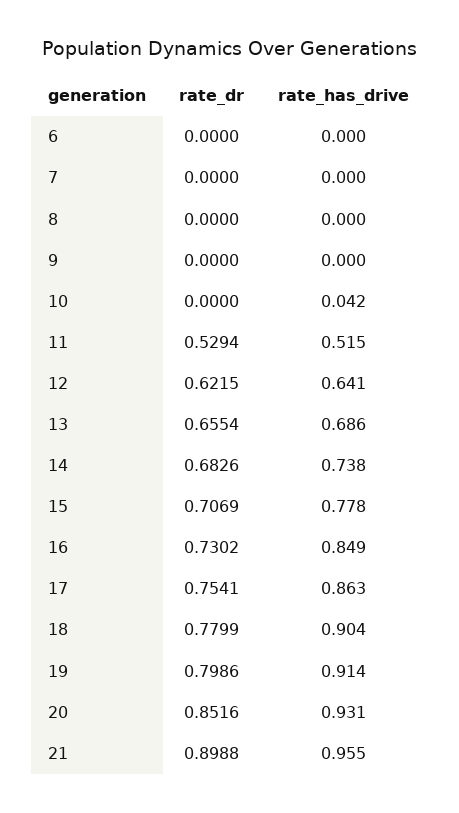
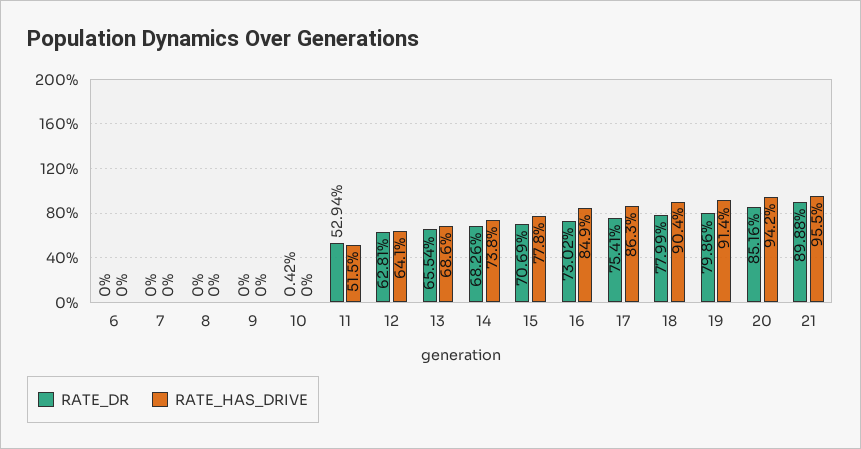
  {
    "rate_dr": {
      "6": 0,
      "7": 0,
      "8": 0,
      "9": 0,
-     "10": 0,
+     "10": 0.0042,
      "11": 0.5294,
-     "12": 0.6215,
+     "12": 0.6281,
      "13": 0.6554,
      "14": 0.6826,
      "15": 0.7069,
      "16": 0.7302,
      "17": 0.7541,
      "18": 0.7799,
      "19": 0.7986,
      "20": 0.8516,
      "21": 0.8988
    },
    "rate_has_drive": {
      "6": 0,
      "7": 0,
      "8": 0,
      "9": 0,
-     "10": 0.042,
+     "10": 0,
      "11": 0.515,
      "12": 0.641,
      "13": 0.686,
      "14": 0.738,
      "15": 0.778,
      "16": 0.849,
      "17": 0.863,
      "18": 0.904,
      "19": 0.914,
-     "20": 0.931,
+     "20": 0.942,
      "21": 0.955
    }
  }

